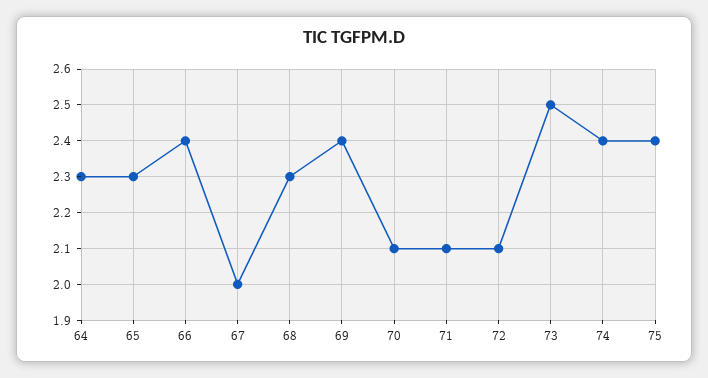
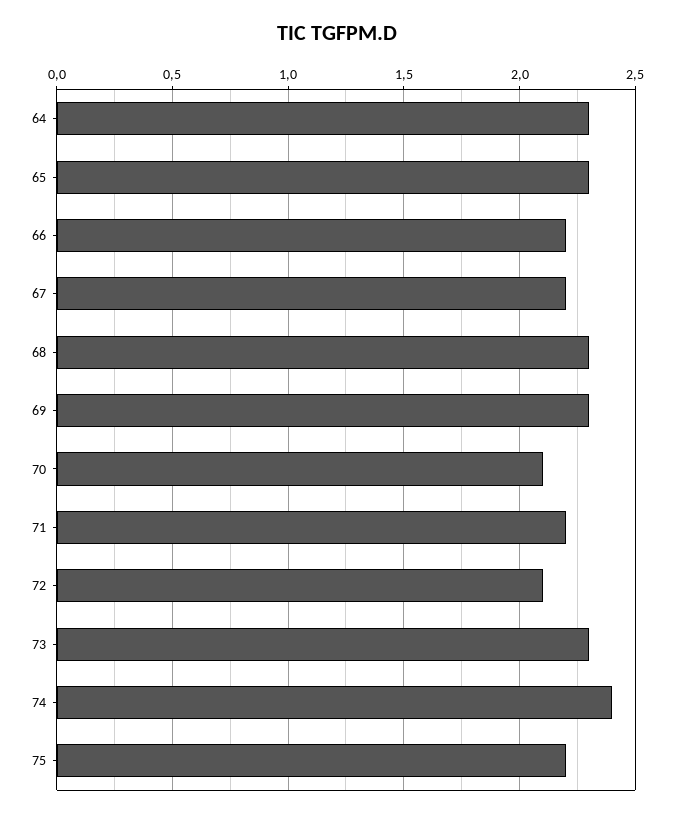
  {
    "64": 2.3,
    "65": 2.3,
-   "66": 2.4,
+   "66": 2.2,
-   "67": 2,
+   "67": 2.2,
    "68": 2.3,
-   "69": 2.4,
+   "69": 2.3,
    "70": 2.1,
-   "71": 2.1,
+   "71": 2.2,
    "72": 2.1,
-   "73": 2.5,
+   "73": 2.3,
    "74": 2.4,
-   "75": 2.4
+   "75": 2.2
  }

